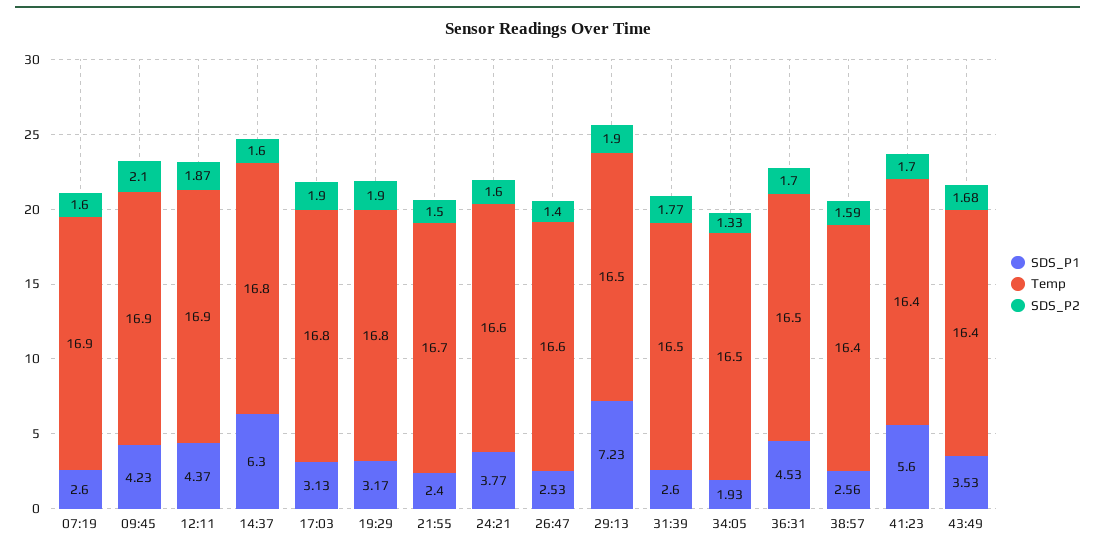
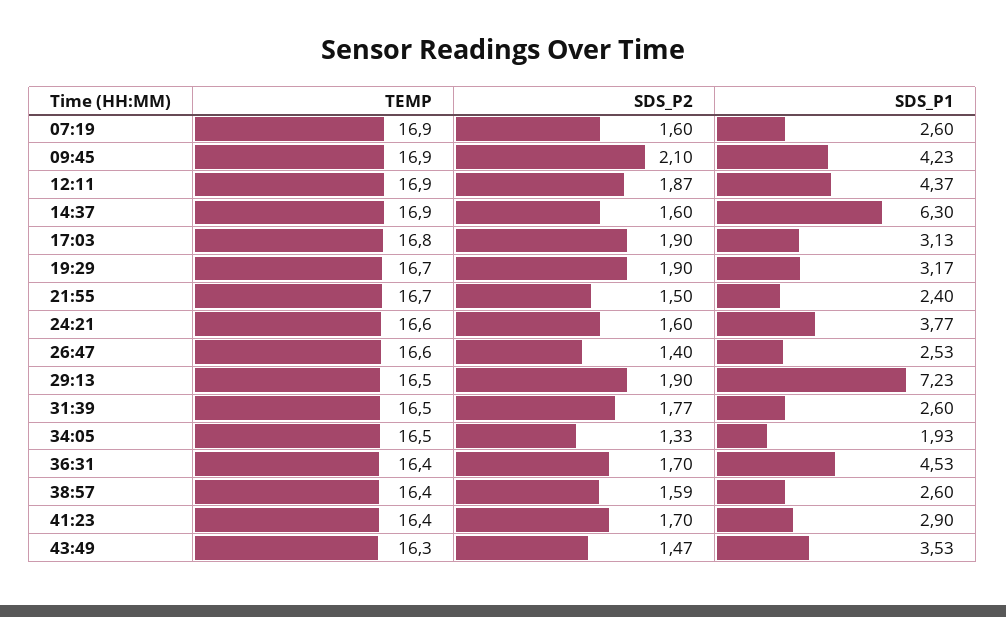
  {
    "SDS_P1": {
      "07:19": 2.6,
      "09:45": 4.23,
      "12:11": 4.37,
      "14:37": 6.3,
      "17:03": 3.13,
      "19:29": 3.17,
      "21:55": 2.4,
      "24:21": 3.77,
      "26:47": 2.53,
      "29:13": 7.23,
      "31:39": 2.6,
      "34:05": 1.93,
      "36:31": 4.53,
-     "38:57": 2.56,
+     "38:57": 2.6,
-     "41:23": 5.6,
+     "41:23": 2.9,
      "43:49": 3.53
    },
    "Temp": {
      "07:19": 16.9,
      "09:45": 16.9,
      "12:11": 16.9,
-     "14:37": 16.8,
+     "14:37": 16.9,
      "17:03": 16.8,
-     "19:29": 16.8,
+     "19:29": 16.7,
      "21:55": 16.7,
      "24:21": 16.6,
      "26:47": 16.6,
      "29:13": 16.5,
      "31:39": 16.5,
      "34:05": 16.5,
-     "36:31": 16.5,
+     "36:31": 16.4,
      "38:57": 16.4,
      "41:23": 16.4,
-     "43:49": 16.4
+     "43:49": 16.3
    },
    "SDS_P2": {
      "07:19": 1.6,
      "09:45": 2.1,
      "12:11": 1.87,
      "14:37": 1.6,
      "17:03": 1.9,
      "19:29": 1.9,
      "21:55": 1.5,
      "24:21": 1.6,
      "26:47": 1.4,
      "29:13": 1.9,
      "31:39": 1.77,
      "34:05": 1.33,
      "36:31": 1.7,
      "38:57": 1.59,
      "41:23": 1.7,
-     "43:49": 1.68
+     "43:49": 1.47
    }
  }

